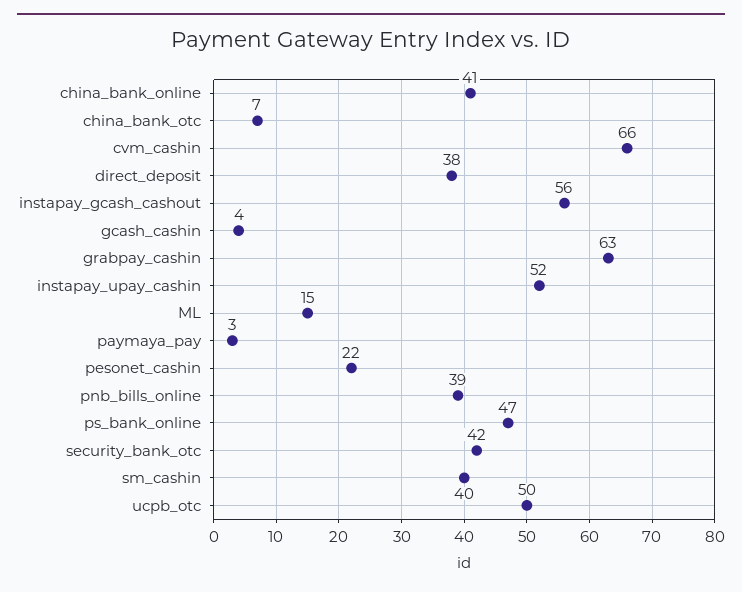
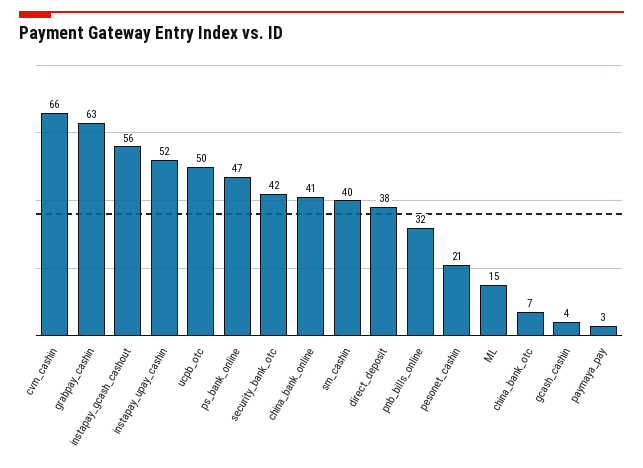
  {
    "china_bank_online": 41,
    "china_bank_otc": 7,
    "cvm_cashin": 66,
    "direct_deposit": 38,
    "instapay_gcash_cashout": 56,
    "gcash_cashin": 4,
    "grabpay_cashin": 63,
    "instapay_upay_cashin": 52,
    "ML": 15,
    "paymaya_pay": 3,
-   "pesonet_cashin": 22,
+   "pesonet_cashin": 21,
-   "pnb_bills_online": 39,
+   "pnb_bills_online": 32,
    "ps_bank_online": 47,
    "security_bank_otc": 42,
    "sm_cashin": 40,
    "ucpb_otc": 50
  }

